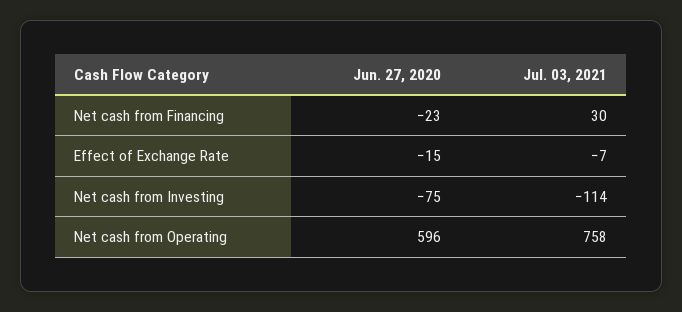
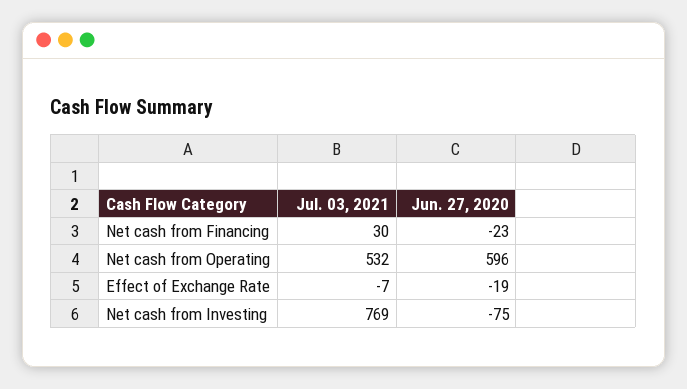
  {
    "Jun. 27, 2020": {
      "Net cash from Financing": -23,
-     "Effect of Exchange Rate": -15,
+     "Effect of Exchange Rate": -19,
      "Net cash from Investing": -75,
      "Net cash from Operating": 596
    },
    "Jul. 03, 2021": {
      "Net cash from Financing": 30,
      "Effect of Exchange Rate": -7,
-     "Net cash from Investing": -114,
+     "Net cash from Investing": 769,
-     "Net cash from Operating": 758
+     "Net cash from Operating": 532
    }
  }

